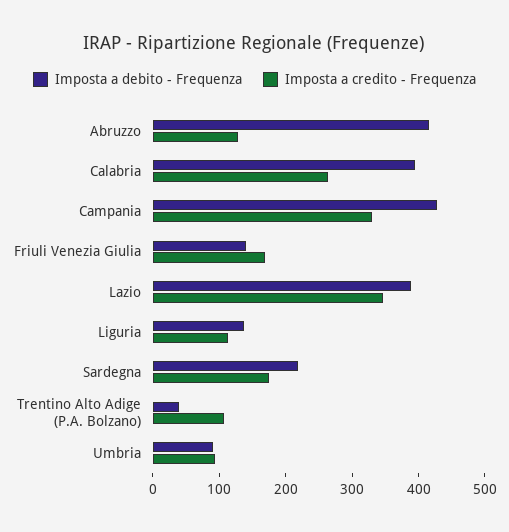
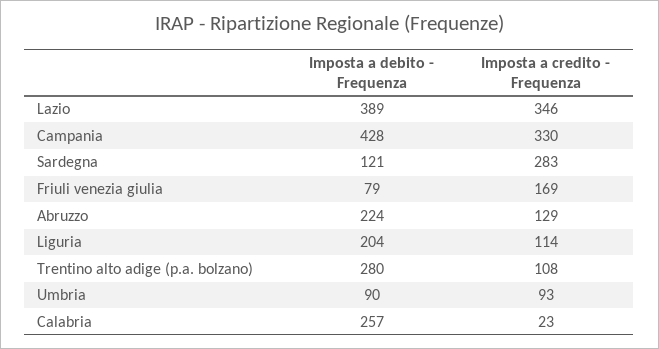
  {
    "Imposta a debito - Frequenza": {
-     "Abruzzo": 420,
+     "Abruzzo": 224,
-     "Calabria": 400,
+     "Calabria": 257,
      "Campania": 428,
-     "Friuli Venezia Giulia": 140,
+     "Friuli Venezia Giulia": 79,
      "Lazio": 389,
-     "Liguria": 140,
+     "Liguria": 204,
-     "Sardegna": 220,
+     "Sardegna": 121,
-     "Trentino Alto Adige (P.A. Bolzano)": 40,
+     "Trentino Alto Adige (P.A. Bolzano)": 280,
      "Umbria": 90
    },
    "Imposta a credito - Frequenza": {
      "Abruzzo": 129,
-     "Calabria": 260,
+     "Calabria": 23,
      "Campania": 330,
      "Friuli Venezia Giulia": 169,
      "Lazio": 346,
      "Liguria": 114,
-     "Sardegna": 180,
+     "Sardegna": 283,
      "Trentino Alto Adige (P.A. Bolzano)": 108,
      "Umbria": 93
    }
  }

